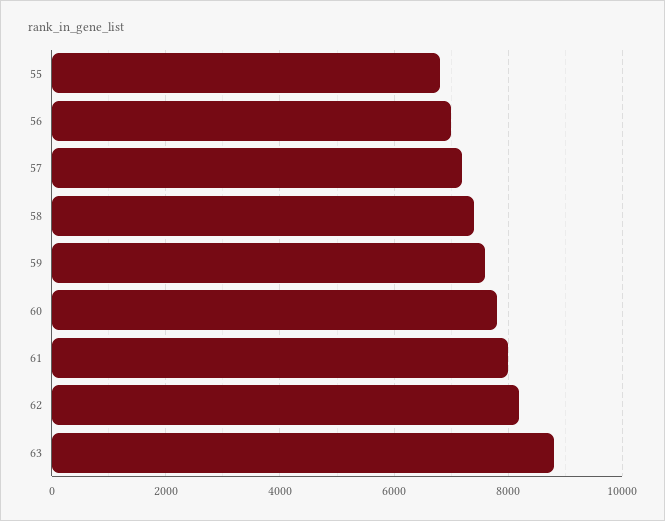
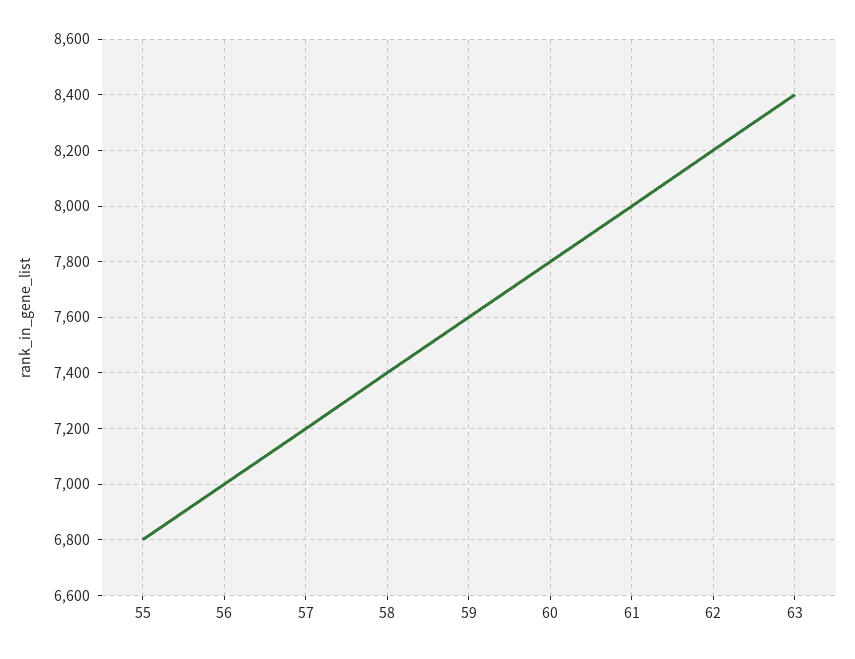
  {
    "55": 6800,
    "56": 7000,
    "57": 7200,
    "58": 7400,
    "59": 7600,
    "60": 7800,
    "61": 8000,
    "62": 8200,
-   "63": 8800
+   "63": 8400
  }

